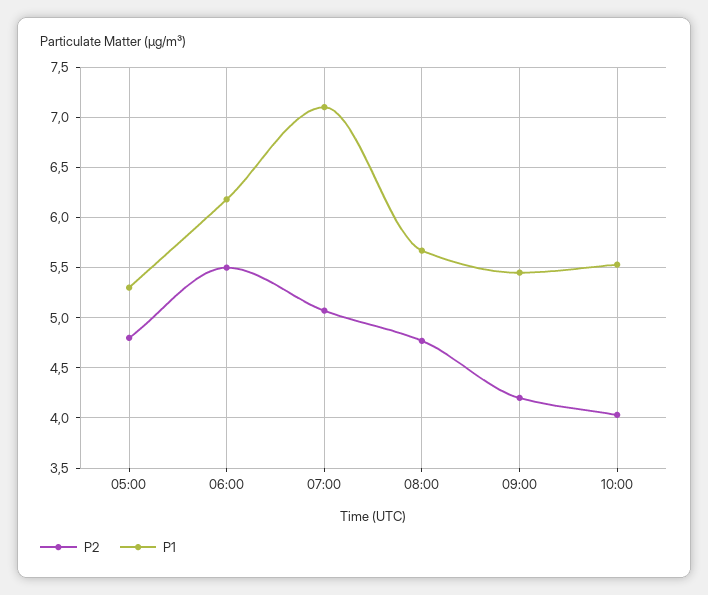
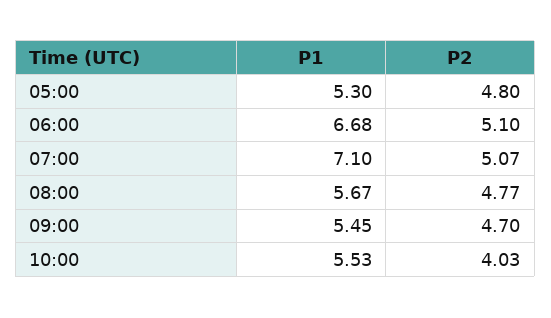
  {
    "P2": {
      "05:00": 4.8,
-     "06:00": 5.5,
+     "06:00": 5.1,
      "07:00": 5.07,
      "08:00": 4.77,
-     "09:00": 4.2,
+     "09:00": 4.7,
      "10:00": 4.03
    },
    "P1": {
      "05:00": 5.3,
-     "06:00": 6.2,
+     "06:00": 6.68,
      "07:00": 7.1,
      "08:00": 5.67,
      "09:00": 5.45,
      "10:00": 5.53
    }
  }

